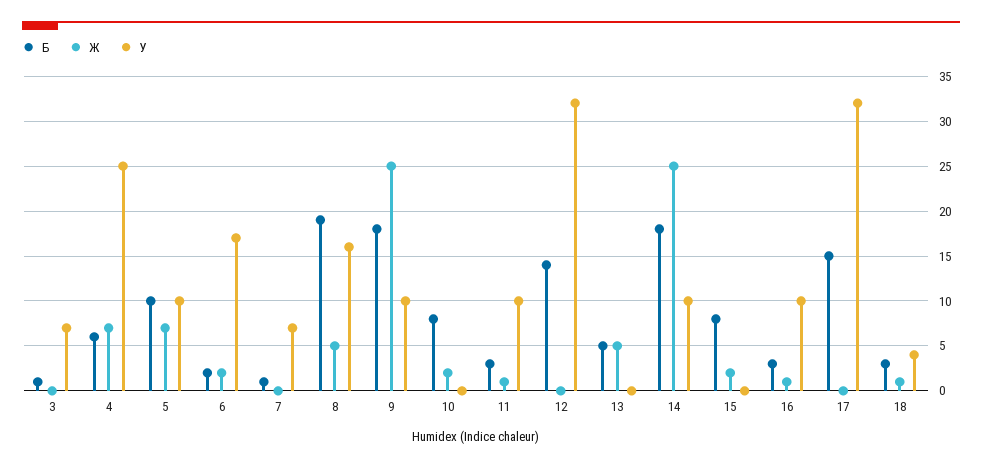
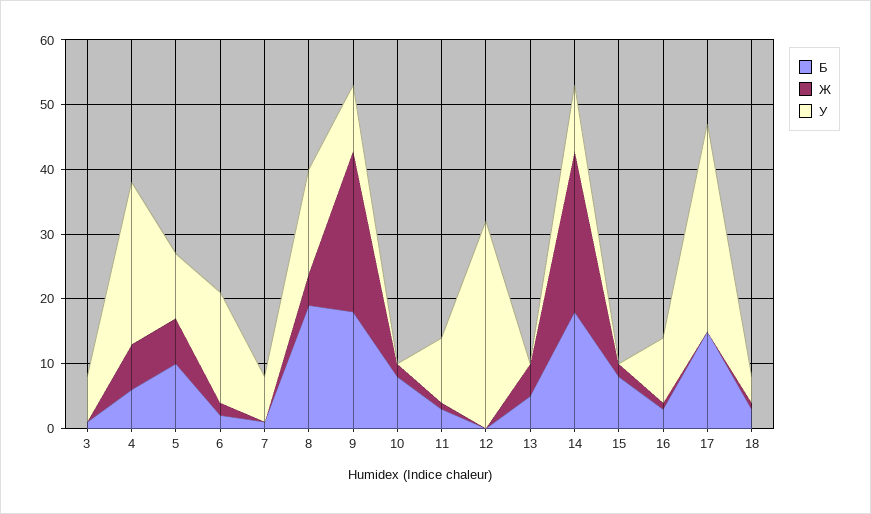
  {
    "Б": {
      "3": 1,
      "4": 6,
      "5": 10,
      "6": 2,
      "7": 1,
      "8": 19,
      "9": 18,
      "10": 8,
      "11": 3,
-     "12": 14,
+     "12": 0,
      "13": 5,
      "14": 18,
      "15": 8,
      "16": 3,
      "17": 15,
      "18": 3
    },
    "Ж": {
      "3": 0,
      "4": 7,
      "5": 7,
      "6": 2,
      "7": 0,
      "8": 5,
      "9": 25,
      "10": 2,
      "11": 1,
      "12": 0,
      "13": 5,
      "14": 25,
      "15": 2,
      "16": 1,
      "17": 0,
      "18": 1
    },
    "У": {
      "3": 7,
      "4": 25,
      "5": 10,
      "6": 17,
      "7": 7,
      "8": 16,
      "9": 10,
      "10": 0,
      "11": 10,
      "12": 32,
      "13": 0,
      "14": 10,
      "15": 0,
      "16": 10,
      "17": 32,
      "18": 4
    }
  }

